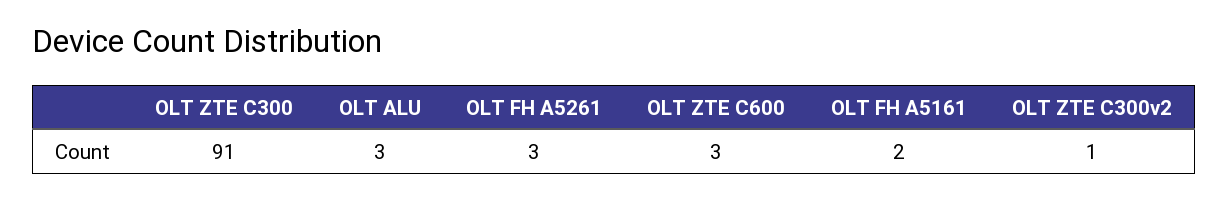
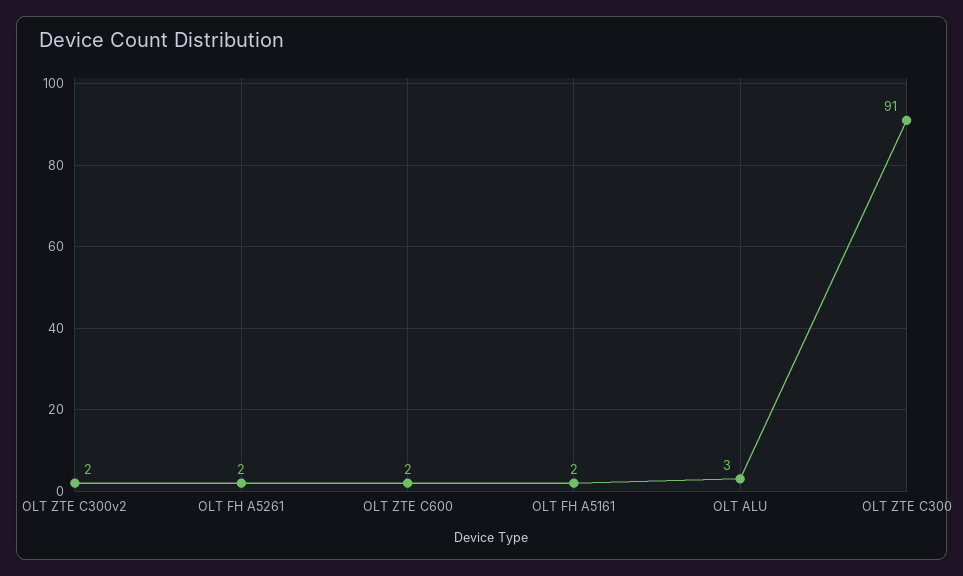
  {
    "OLT ZTE C300": 91,
    "OLT ALU": 3,
-   "OLT FH A5261": 3,
+   "OLT FH A5261": 2,
-   "OLT ZTE C600": 3,
+   "OLT ZTE C600": 2,
    "OLT FH A5161": 2,
-   "OLT ZTE C300v2": 1
+   "OLT ZTE C300v2": 2
  }

